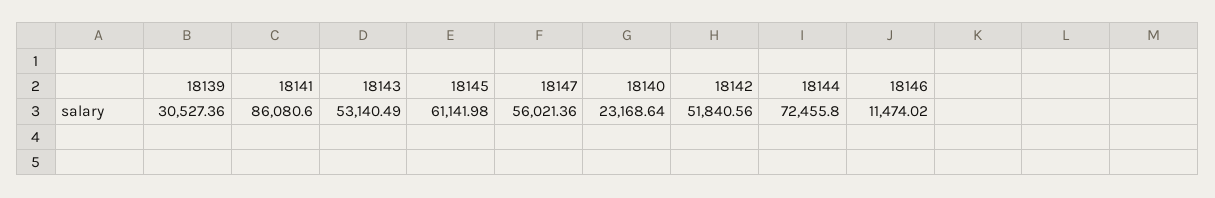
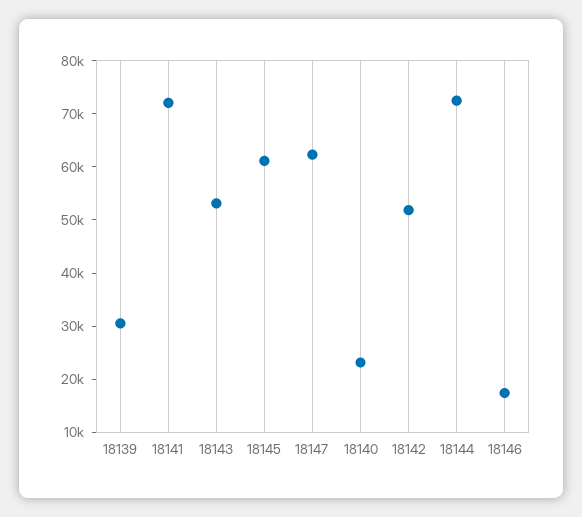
  {
    "18139": 30527.36,
-   "18141": 86080.6,
+   "18141": 72000,
    "18143": 53140.49,
    "18145": 61141.98,
-   "18147": 56021.36,
+   "18147": 62000,
    "18140": 23168.64,
    "18142": 51840.56,
    "18144": 72455.8,
-   "18146": 11474.02
+   "18146": 18000
  }

